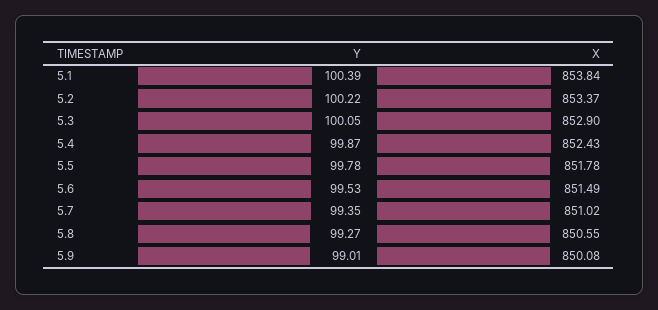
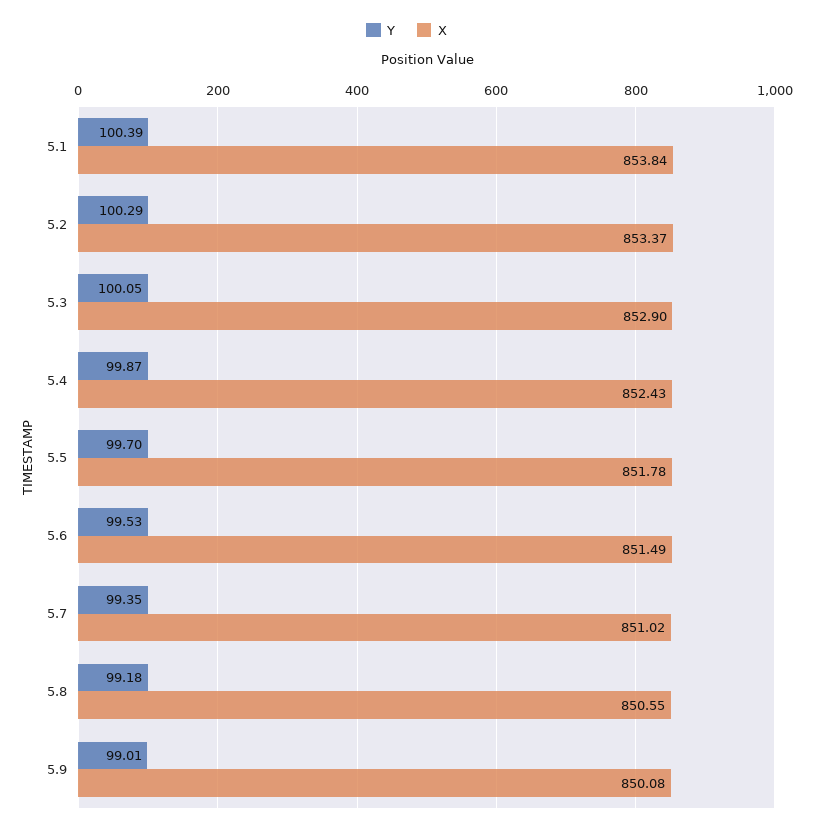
  {
    "Y": {
      "5.1": 100.39,
-     "5.2": 100.22,
+     "5.2": 100.29,
      "5.3": 100.05,
      "5.4": 99.87,
-     "5.5": 99.78,
+     "5.5": 99.7,
      "5.6": 99.53,
      "5.7": 99.35,
-     "5.8": 99.27,
+     "5.8": 99.18,
      "5.9": 99.01
    },
    "X": {
      "5.1": 853.84,
      "5.2": 853.37,
      "5.3": 852.9,
      "5.4": 852.43,
      "5.5": 851.78,
      "5.6": 851.49,
      "5.7": 851.02,
      "5.8": 850.55,
      "5.9": 850.08
    }
  }

